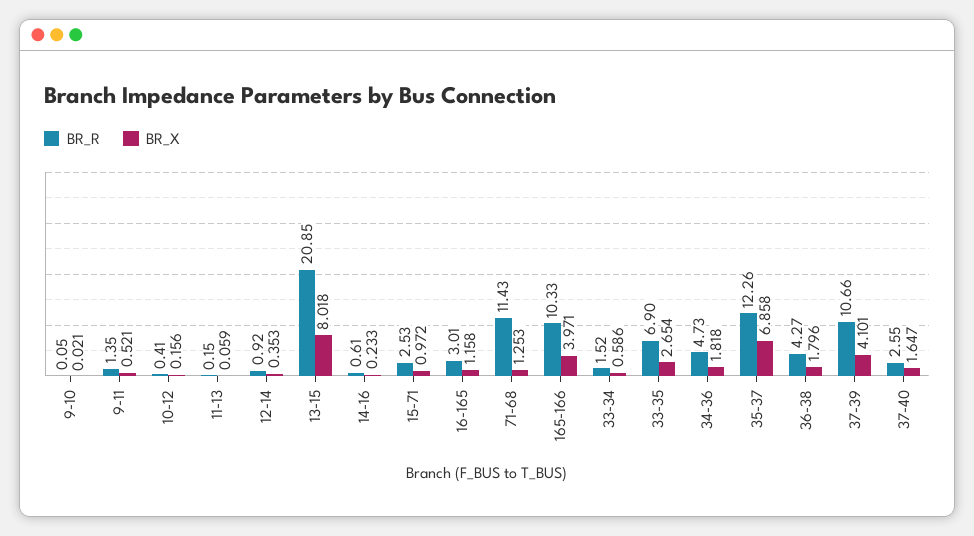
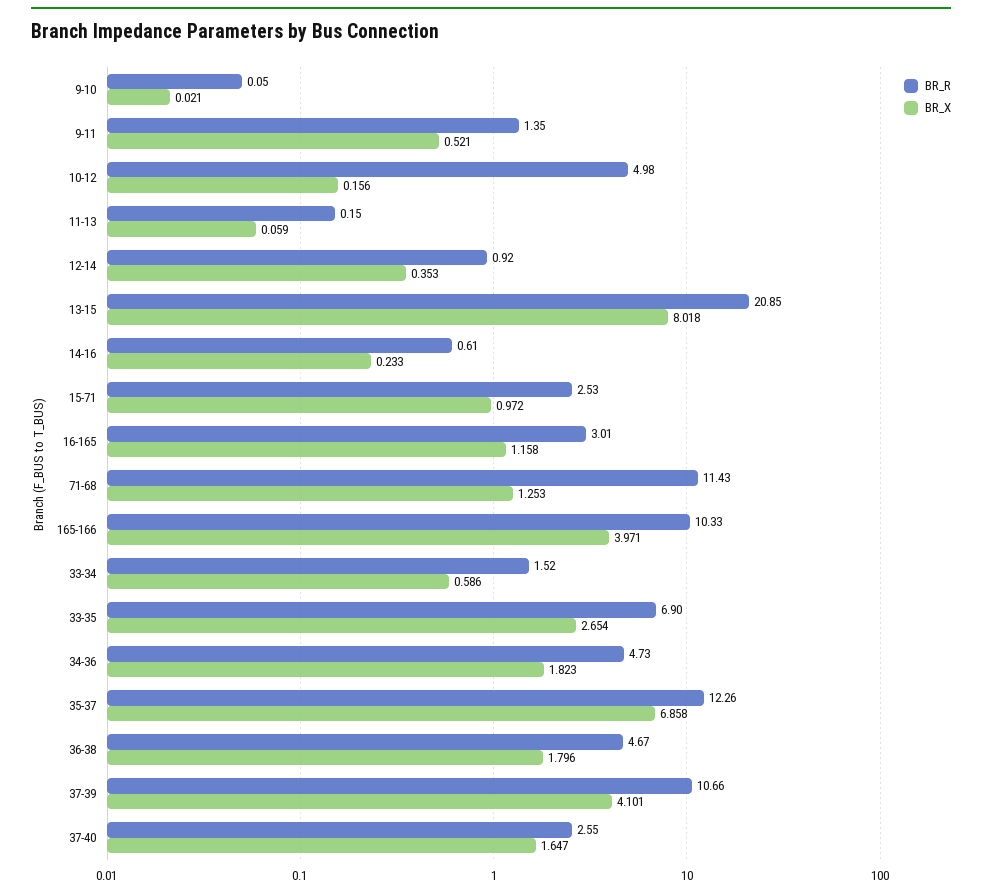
  {
    "BR_R": {
      "9-10": 0.05,
      "9-11": 1.35,
-     "10-12": 0.41,
+     "10-12": 4.98,
      "11-13": 0.15,
      "12-14": 0.92,
      "13-15": 20.85,
      "14-16": 0.61,
      "15-71": 2.53,
      "16-165": 3.01,
      "71-68": 11.43,
      "165-166": 10.33,
      "33-34": 1.52,
      "33-35": 6.9,
      "34-36": 4.73,
      "35-37": 12.26,
-     "36-38": 4.27,
+     "36-38": 4.67,
      "37-39": 10.66,
      "37-40": 2.55
    },
    "BR_X": {
      "9-10": 0.021,
      "9-11": 0.521,
      "10-12": 0.156,
      "11-13": 0.059,
      "12-14": 0.353,
      "13-15": 8.018,
      "14-16": 0.233,
      "15-71": 0.972,
      "16-165": 1.158,
      "71-68": 1.253,
      "165-166": 3.971,
      "33-34": 0.586,
      "33-35": 2.654,
-     "34-36": 1.818,
+     "34-36": 1.823,
      "35-37": 6.858,
      "36-38": 1.796,
      "37-39": 4.101,
      "37-40": 1.647
    }
  }

